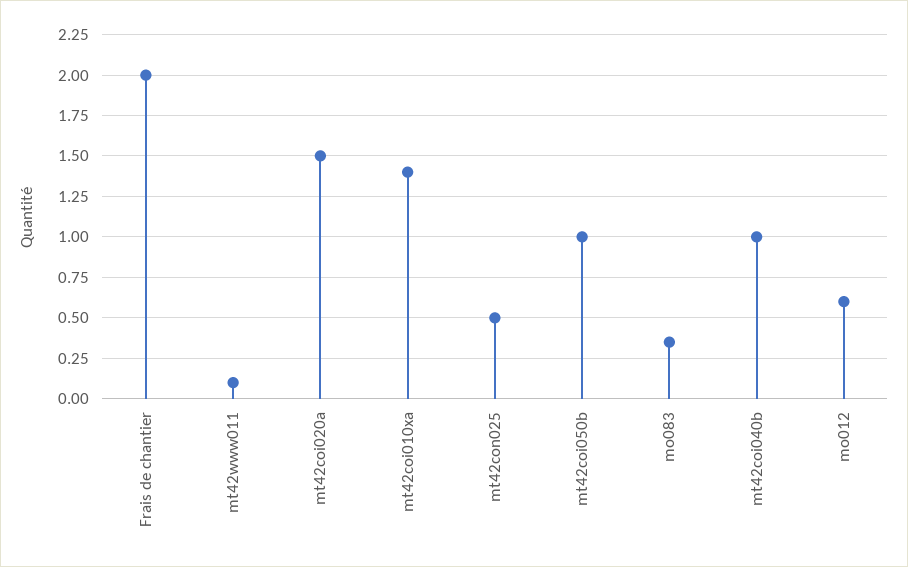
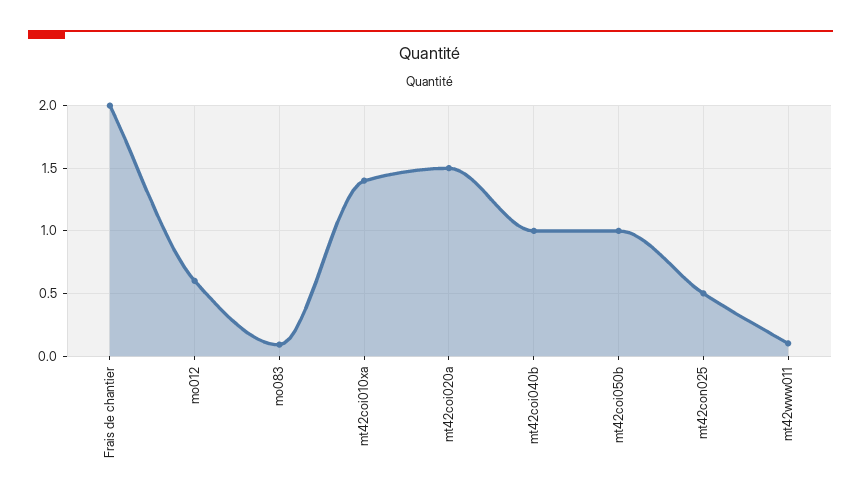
  {
    "Frais de chantier": 2,
    "mt42www011": 0.1,
    "mt42coi020a": 1.5,
    "mt42coi010xa": 1.4,
    "mt42con025": 0.5,
    "mt42coi050b": 1,
-   "mo083": 0.35,
+   "mo083": 0.1,
    "mt42coi040b": 1,
    "mo012": 0.6
  }

